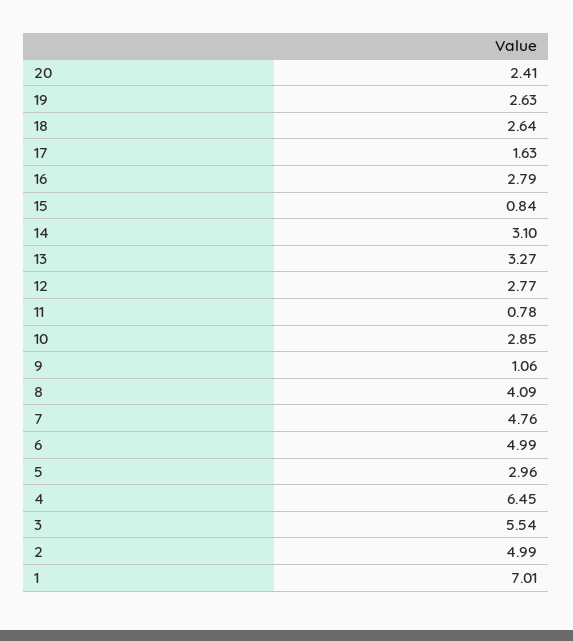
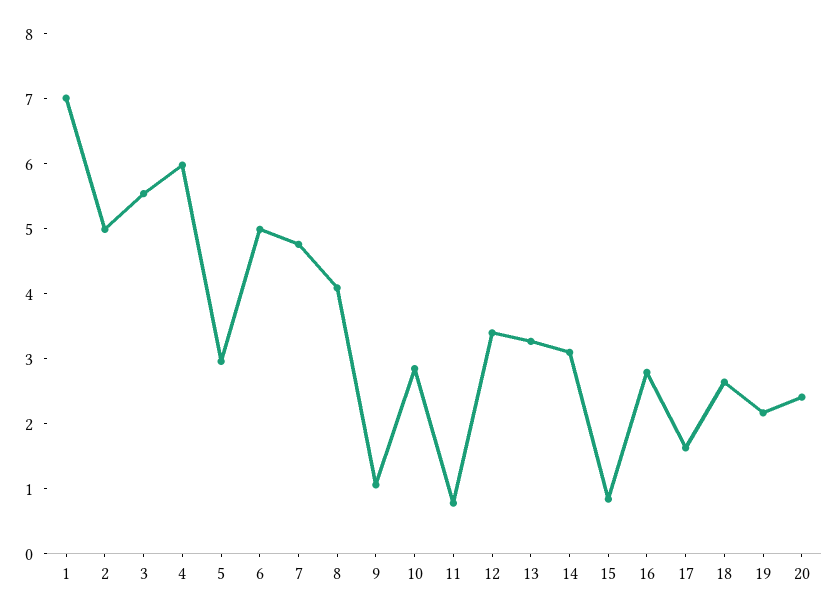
  {
    "20": 2.41,
-   "19": 2.63,
+   "19": 2.2,
    "18": 2.64,
    "17": 1.63,
    "16": 2.79,
    "15": 0.84,
    "14": 3.1,
    "13": 3.27,
-   "12": 2.77,
+   "12": 3.4,
    "11": 0.78,
    "10": 2.85,
    "9": 1.06,
    "8": 4.09,
    "7": 4.76,
    "6": 4.99,
    "5": 2.96,
-   "4": 6.45,
+   "4": 6,
    "3": 5.54,
    "2": 4.99,
    "1": 7.01
  }

